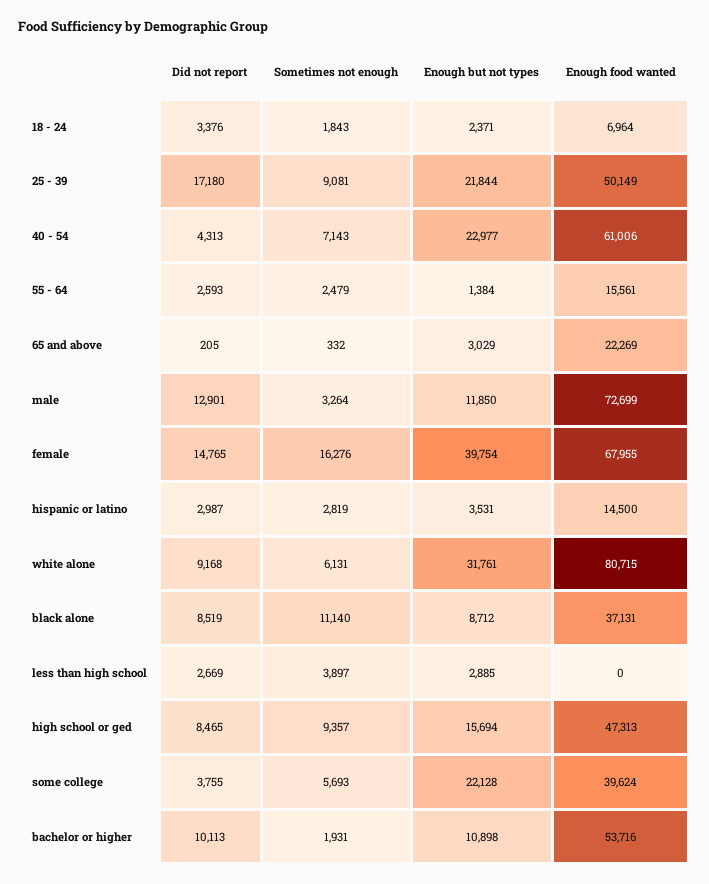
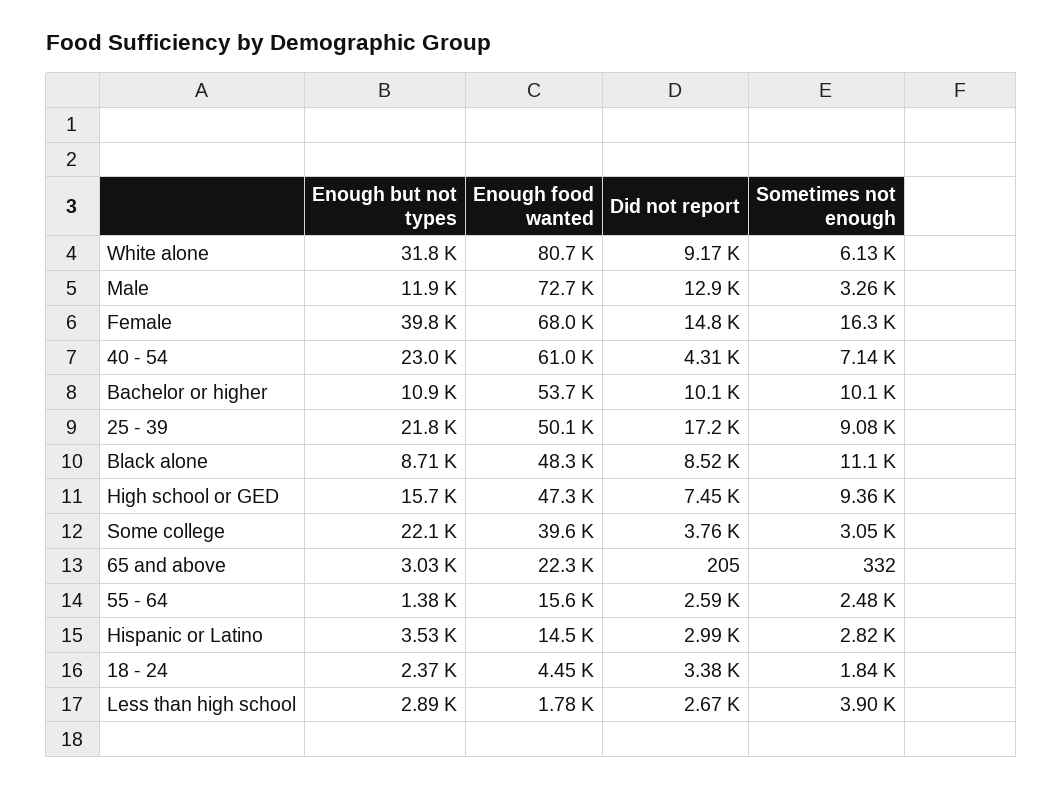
  {
    "Did not report": {
      "18 - 24": 3376,
      "25 - 39": 17180,
      "40 - 54": 4313,
      "55 - 64": 2593,
      "65 and above": 205,
      "male": 12901,
      "female": 14765,
      "hispanic or latino": 2987,
      "white alone": 9168,
      "black alone": 8519,
      "less than high school": 2669,
-     "high school or ged": 8465,
+     "high school or ged": 7450,
      "some college": 3755,
      "bachelor or higher": 10113
    },
    "Sometimes not enough": {
      "18 - 24": 1843,
      "25 - 39": 9081,
      "40 - 54": 7143,
      "55 - 64": 2479,
      "65 and above": 332,
      "male": 3264,
      "female": 16276,
      "hispanic or latino": 2819,
      "white alone": 6131,
      "black alone": 11140,
      "less than high school": 3897,
      "high school or ged": 9357,
-     "some college": 5693,
+     "some college": 3050,
-     "bachelor or higher": 1931
+     "bachelor or higher": 10100
    },
    "Enough but not types": {
      "18 - 24": 2371,
      "25 - 39": 21844,
      "40 - 54": 22977,
      "55 - 64": 1384,
      "65 and above": 3029,
      "male": 11850,
      "female": 39754,
      "hispanic or latino": 3531,
      "white alone": 31761,
      "black alone": 8712,
      "less than high school": 2885,
      "high school or ged": 15694,
      "some college": 22128,
      "bachelor or higher": 10898
    },
    "Enough food wanted": {
-     "18 - 24": 6964,
+     "18 - 24": 4450,
      "25 - 39": 50149,
      "40 - 54": 61006,
      "55 - 64": 15561,
      "65 and above": 22269,
      "male": 72699,
      "female": 67955,
      "hispanic or latino": 14500,
      "white alone": 80715,
-     "black alone": 37131,
+     "black alone": 48300,
-     "less than high school": 0,
+     "less than high school": 1780,
      "high school or ged": 47313,
      "some college": 39624,
      "bachelor or higher": 53716
    }
  }

